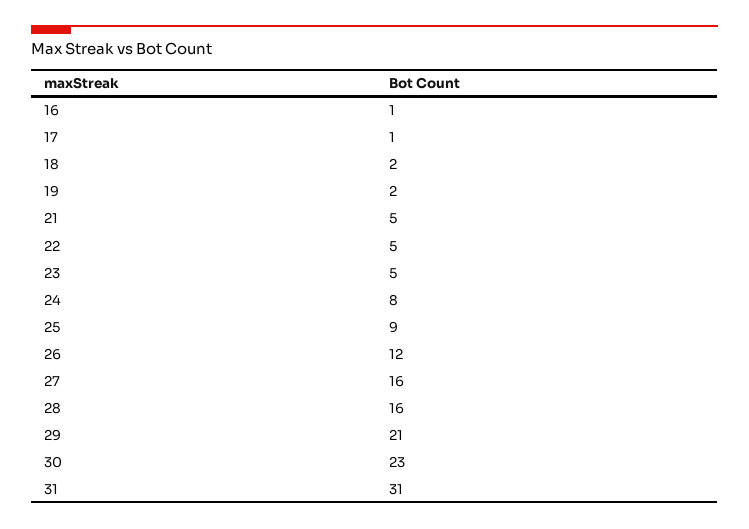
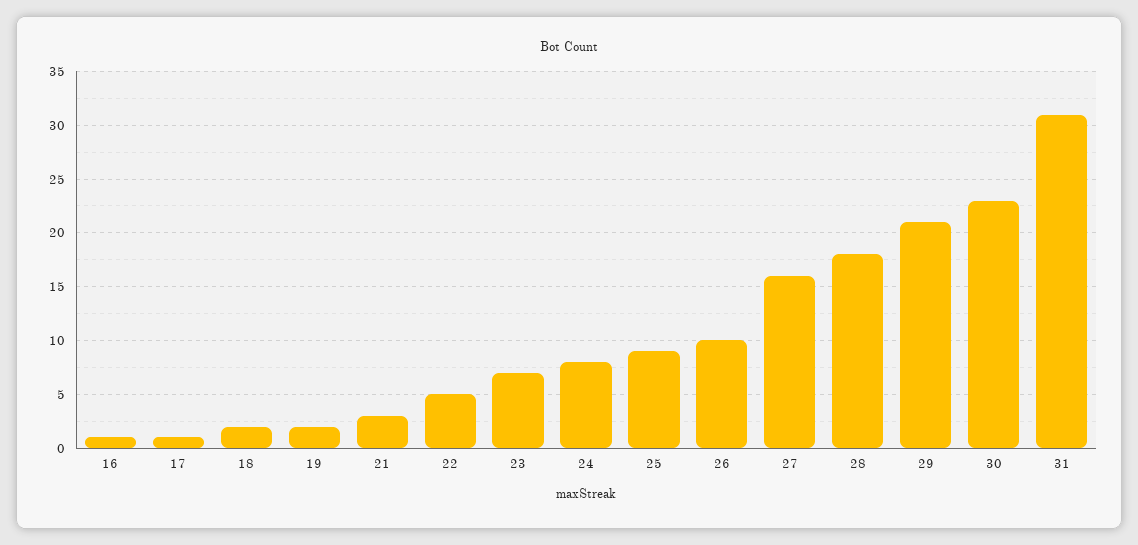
  {
    "16": 1,
    "17": 1,
    "18": 2,
    "19": 2,
-   "21": 5,
+   "21": 3,
    "22": 5,
-   "23": 5,
+   "23": 7,
    "24": 8,
    "25": 9,
-   "26": 12,
+   "26": 10,
    "27": 16,
-   "28": 16,
+   "28": 18,
    "29": 21,
    "30": 23,
    "31": 31
  }

